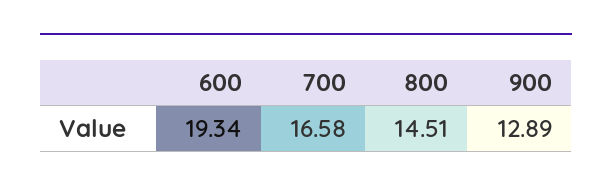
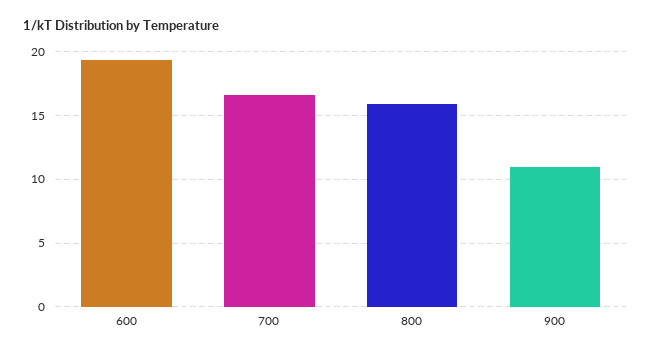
  {
    "600": 19.34,
    "700": 16.58,
-   "800": 14.51,
+   "800": 16,
-   "900": 12.89
+   "900": 11
  }

